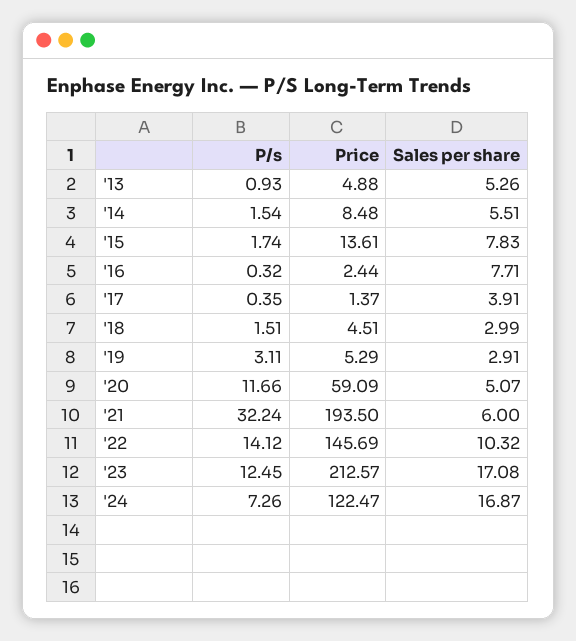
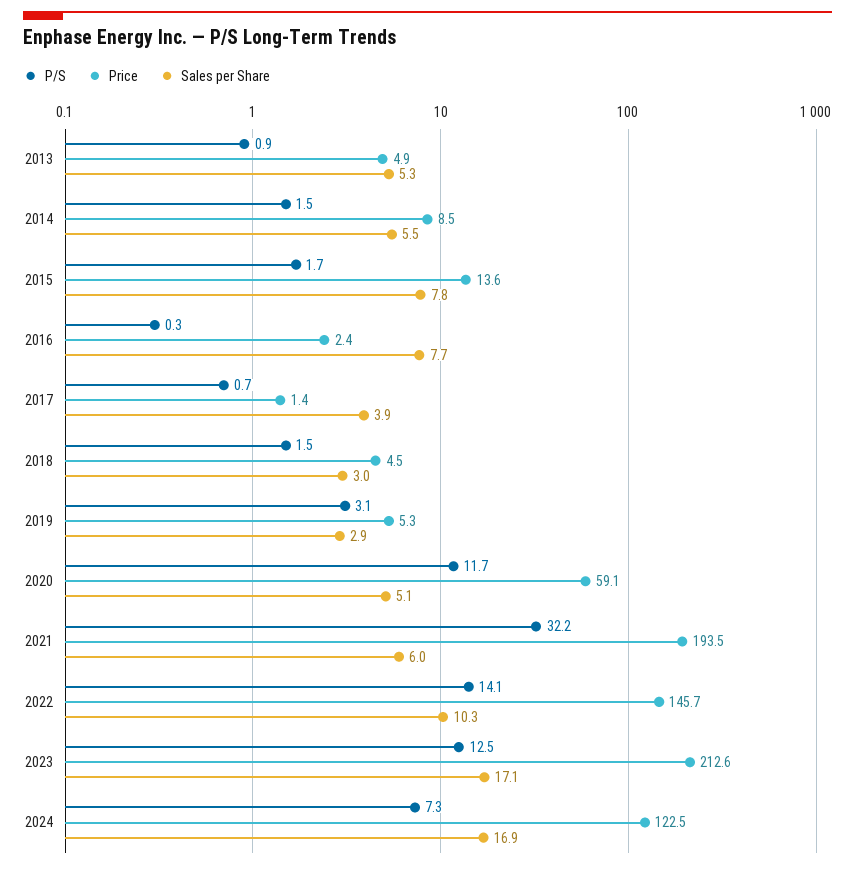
  {
    "P/s": {
      "'13": 0.93,
      "'14": 1.54,
      "'15": 1.74,
      "'16": 0.32,
-     "'17": 0.35,
+     "'17": 0.7,
      "'18": 1.51,
      "'19": 3.11,
      "'20": 11.66,
      "'21": 32.24,
      "'22": 14.12,
      "'23": 12.45,
      "'24": 7.26
    },
    "Price": {
      "'13": 4.88,
      "'14": 8.48,
      "'15": 13.61,
      "'16": 2.44,
      "'17": 1.37,
      "'18": 4.51,
      "'19": 5.29,
      "'20": 59.09,
      "'21": 193.5,
      "'22": 145.69,
      "'23": 212.57,
      "'24": 122.47
    },
    "Sales per share": {
      "'13": 5.26,
      "'14": 5.51,
      "'15": 7.83,
      "'16": 7.71,
      "'17": 3.91,
      "'18": 2.99,
      "'19": 2.91,
      "'20": 5.07,
      "'21": 6,
      "'22": 10.32,
      "'23": 17.08,
      "'24": 16.87
    }
  }

